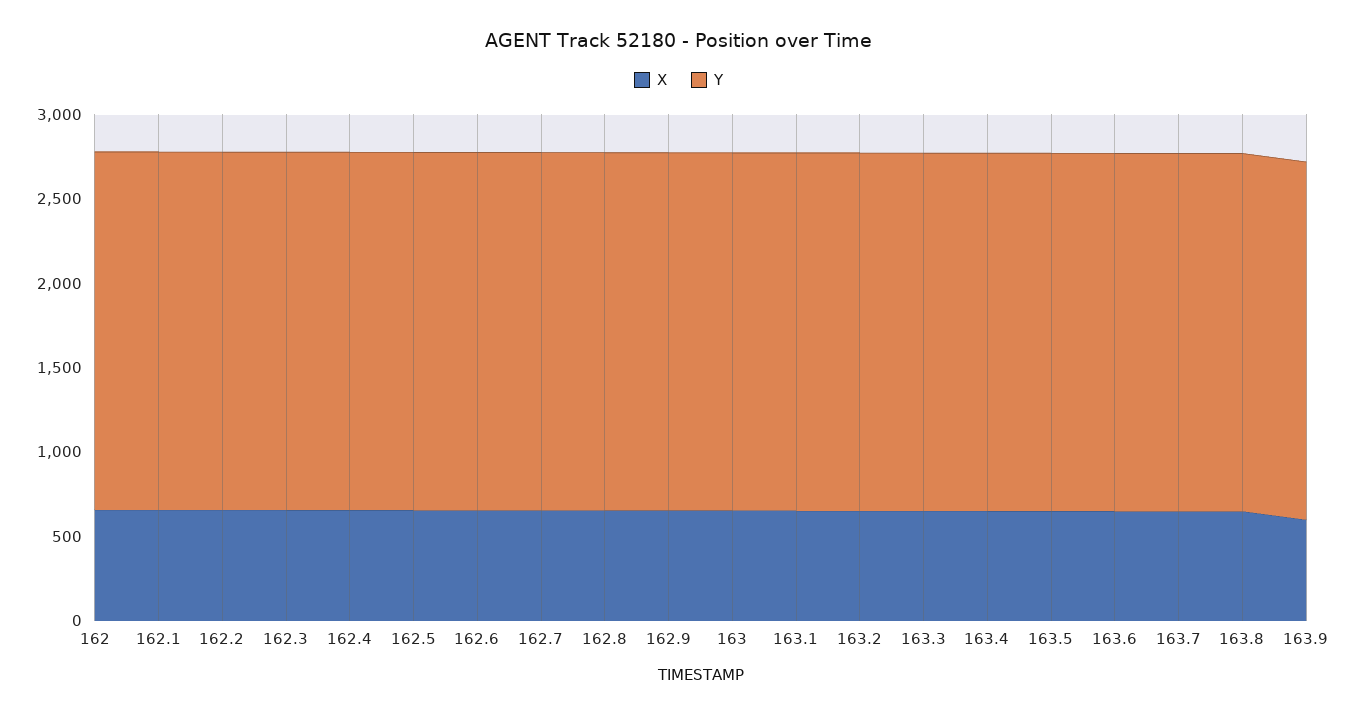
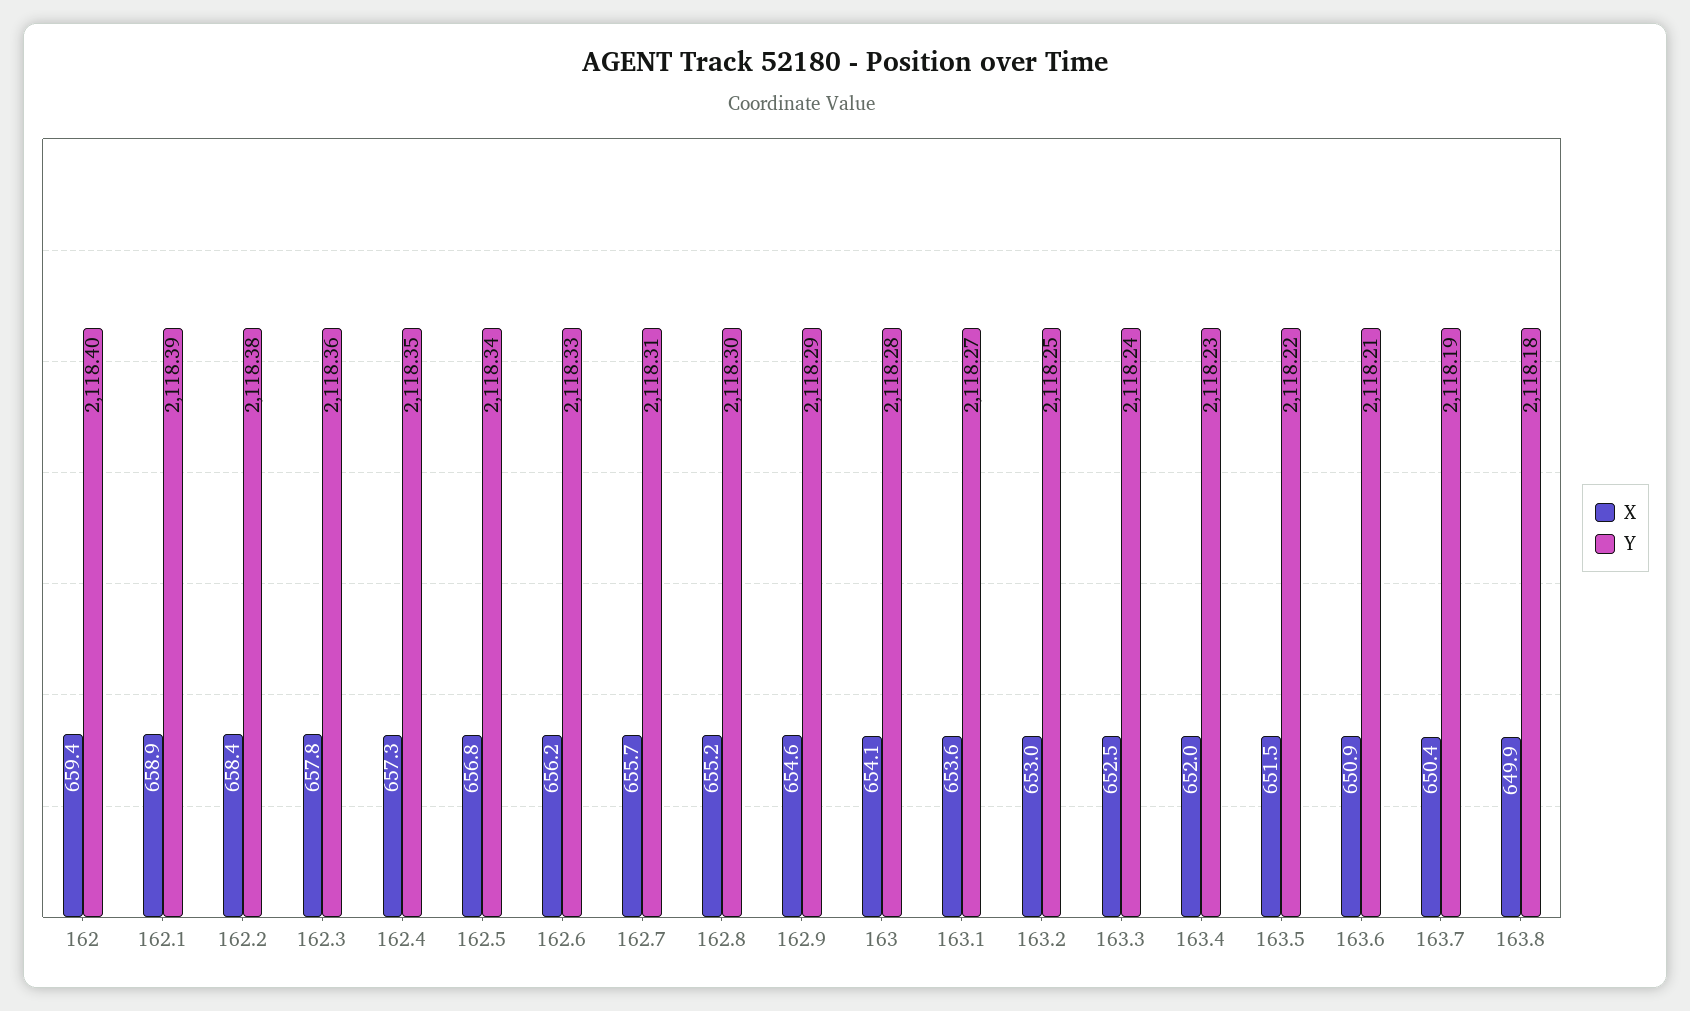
  {
    "X": {
      "162": 659.4,
      "162.1": 658.9,
      "162.2": 658.4,
      "162.3": 657.8,
      "162.4": 657.3,
      "162.5": 656.8,
      "162.6": 656.2,
      "162.7": 655.7,
      "162.8": 655.2,
      "162.9": 654.6,
      "163": 654.1,
      "163.1": 653.6,
      "163.2": 653,
      "163.3": 652.5,
      "163.4": 652,
      "163.5": 651.5,
      "163.6": 650.9,
      "163.7": 650.4,
-     "163.8": 649.9,
+     "163.8": 649.9
-     "163.9": 600
    },
    "Y": {
      "162": 2118.4,
      "162.1": 2118.39,
      "162.2": 2118.38,
      "162.3": 2118.36,
      "162.4": 2118.35,
      "162.5": 2118.34,
      "162.6": 2118.33,
      "162.7": 2118.31,
      "162.8": 2118.3,
      "162.9": 2118.29,
      "163": 2118.28,
      "163.1": 2118.27,
      "163.2": 2118.25,
      "163.3": 2118.24,
      "163.4": 2118.23,
      "163.5": 2118.22,
      "163.6": 2118.21,
      "163.7": 2118.19,
-     "163.8": 2118.18,
+     "163.8": 2118.18
-     "163.9": 2100
    }
  }

